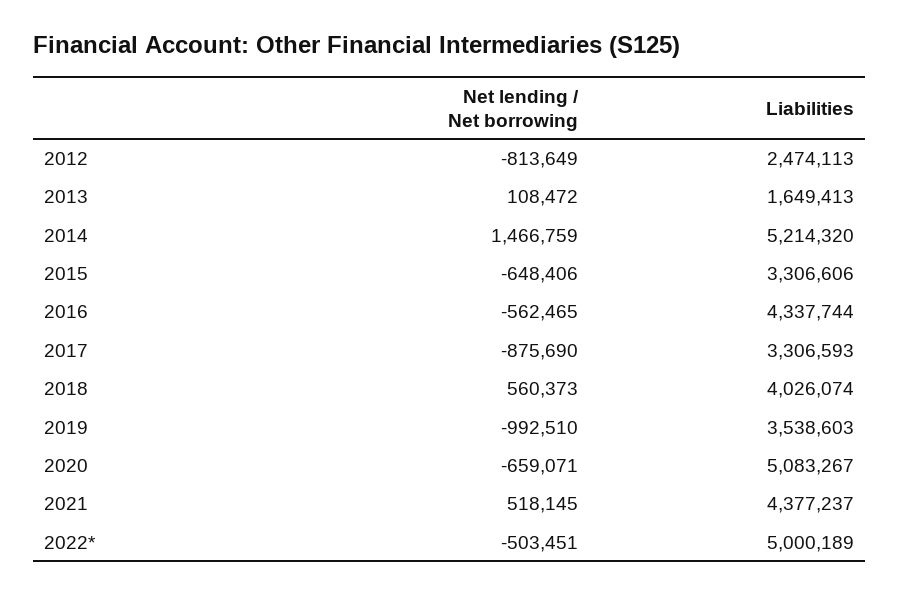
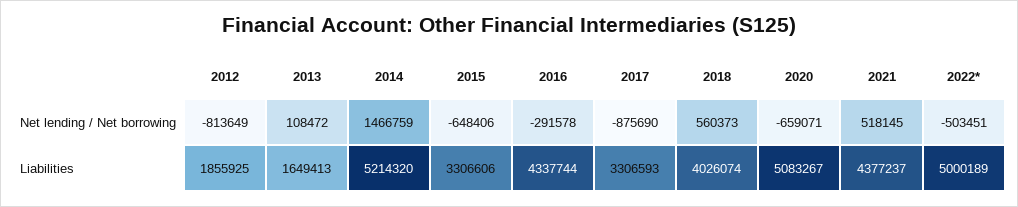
  {
    "Net lending / Net borrowing": {
      "2012": -813649,
      "2013": 108472,
      "2014": 1466759,
      "2015": -648406,
-     "2016": -562465,
+     "2016": -291578,
      "2017": -875690,
      "2018": 560373,
-     "2019": -992510,
      "2020": -659071,
      "2021": 518145,
      "2022*": -503451
    },
    "Liabilities": {
-     "2012": 2474113,
+     "2012": 1855925,
      "2013": 1649413,
      "2014": 5214320,
      "2015": 3306606,
      "2016": 4337744,
      "2017": 3306593,
      "2018": 4026074,
-     "2019": 3538603,
      "2020": 5083267,
      "2021": 4377237,
      "2022*": 5000189
    }
  }

